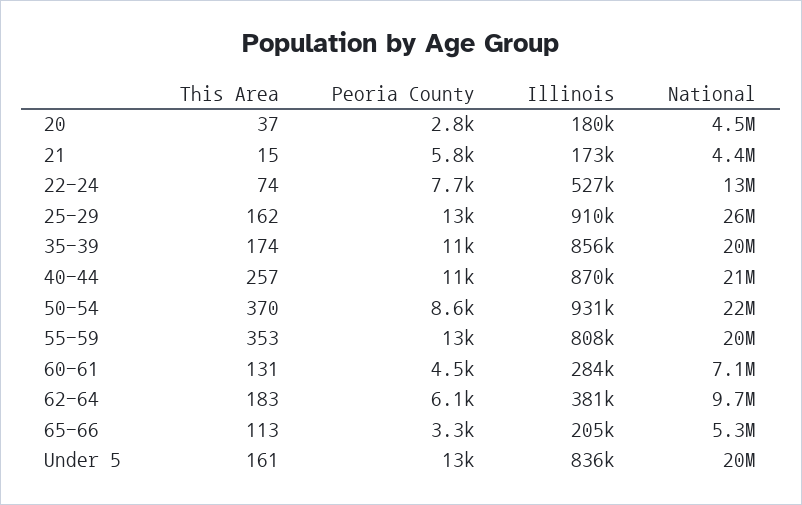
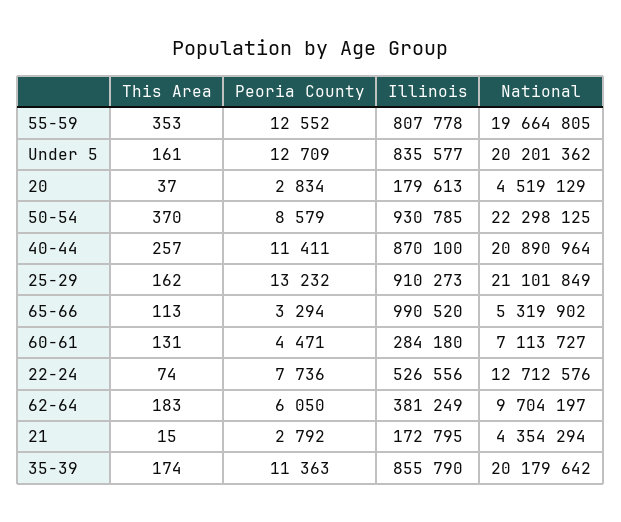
  {
    "This Area": {
      "20": 37,
      "21": 15,
      "22-24": 74,
      "25-29": 162,
      "35-39": 174,
      "40-44": 257,
      "50-54": 370,
      "55-59": 353,
      "60-61": 131,
      "62-64": 183,
      "65-66": 113,
      "Under 5": 161
    },
    "Peoria County": {
      "20": 2834,
-     "21": 5800,
+     "21": 2792,
      "22-24": 7736,
      "25-29": 13232,
      "35-39": 11363,
      "40-44": 11411,
      "50-54": 8579,
      "55-59": 12552,
      "60-61": 4471,
      "62-64": 6050,
      "65-66": 3294,
      "Under 5": 12709
    },
    "Illinois": {
      "20": 179613,
      "21": 172795,
      "22-24": 526556,
      "25-29": 910273,
      "35-39": 855790,
      "40-44": 870100,
      "50-54": 930785,
      "55-59": 807778,
      "60-61": 284180,
      "62-64": 381249,
-     "65-66": 205000,
+     "65-66": 990520,
      "Under 5": 835577
    },
    "National": {
      "20": 4519129,
      "21": 4354294,
      "22-24": 12712576,
-     "25-29": 26000000,
+     "25-29": 21101849,
      "35-39": 20179642,
      "40-44": 20890964,
      "50-54": 22298125,
      "55-59": 19664805,
      "60-61": 7113727,
      "62-64": 9704197,
      "65-66": 5319902,
      "Under 5": 20201362
    }
  }

